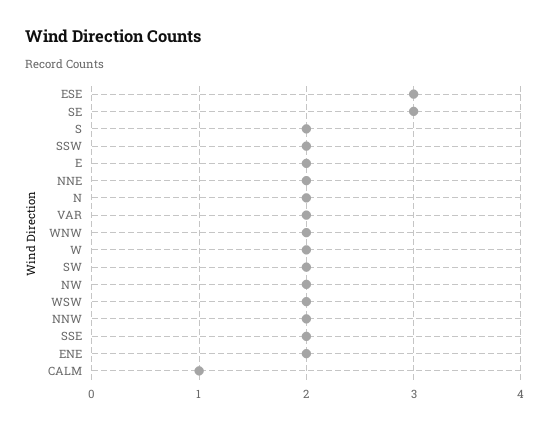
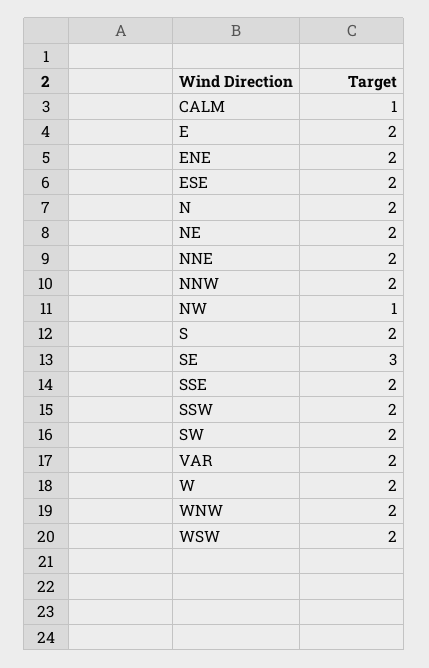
  {
-   "ESE": 3,
+   "ESE": 2,
    "SE": 3,
    "S": 2,
    "SSW": 2,
    "E": 2,
    "NNE": 2,
    "N": 2,
    "VAR": 2,
    "WNW": 2,
    "W": 2,
    "SW": 2,
-   "NW": 2,
+   "NW": 1,
    "WSW": 2,
    "NNW": 2,
    "SSE": 2,
    "ENE": 2,
-   "CALM": 1
+   "CALM": 1,
+   "NE": 2
  }

